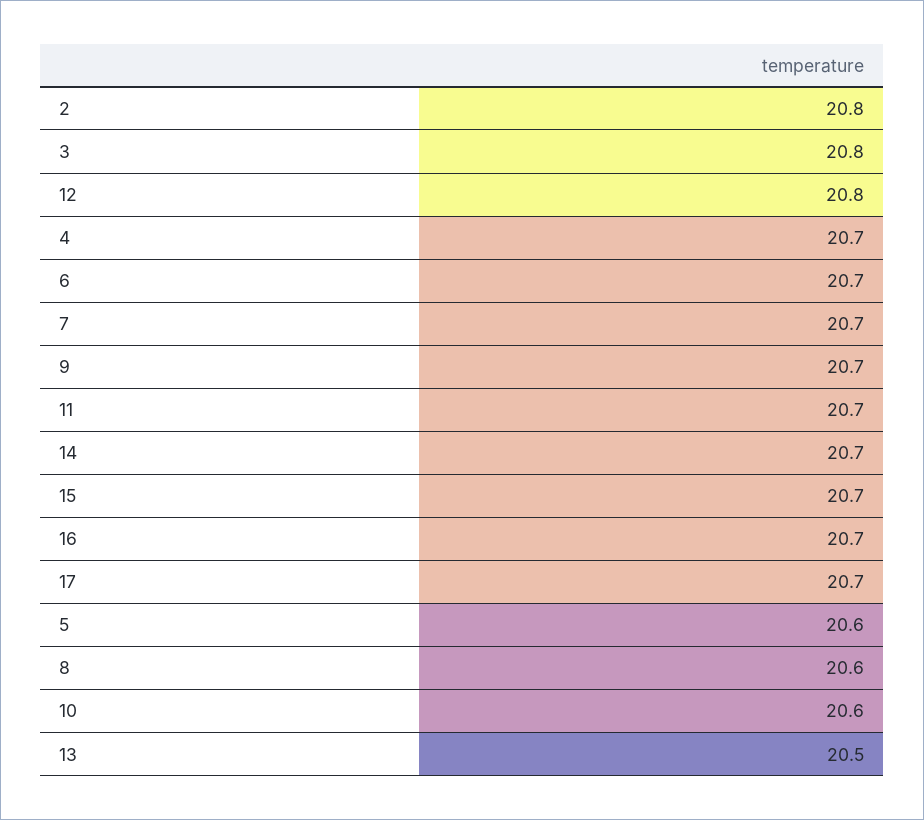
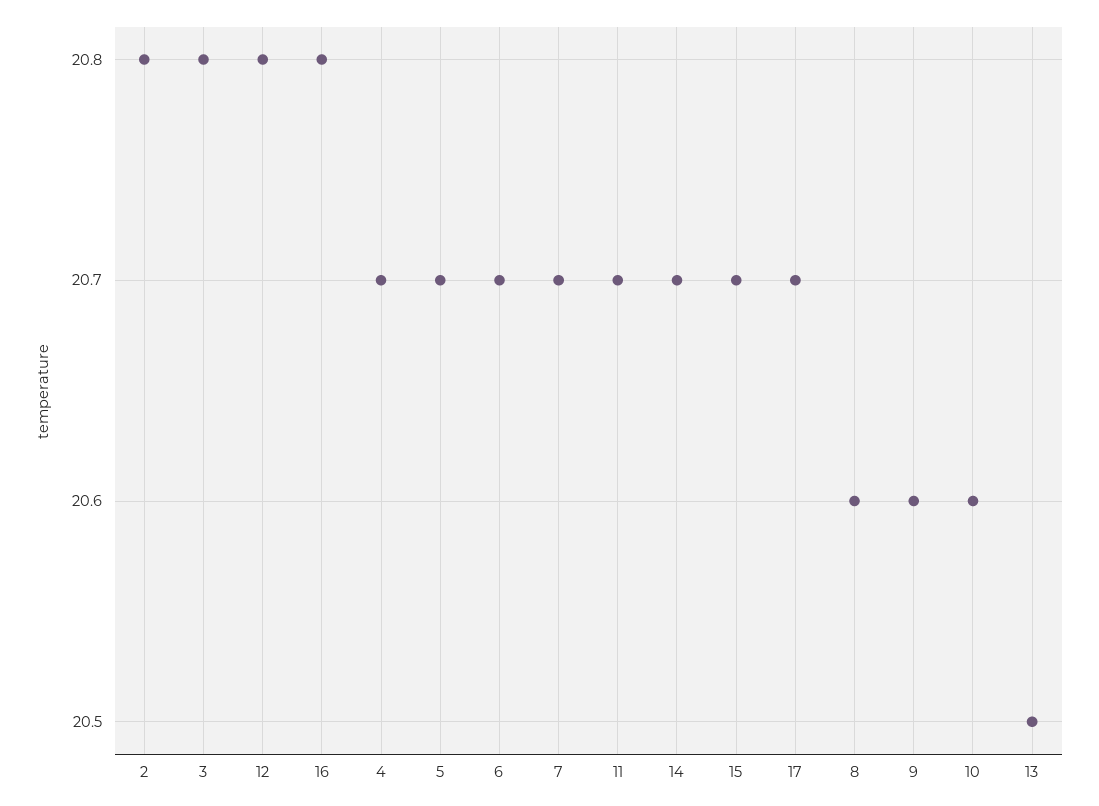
  {
    "2": 20.8,
    "3": 20.8,
    "12": 20.8,
    "4": 20.7,
    "6": 20.7,
    "7": 20.7,
-   "9": 20.7,
+   "9": 20.6,
    "11": 20.7,
    "14": 20.7,
    "15": 20.7,
-   "16": 20.7,
+   "16": 20.8,
    "17": 20.7,
-   "5": 20.6,
+   "5": 20.7,
    "8": 20.6,
    "10": 20.6,
    "13": 20.5
  }

